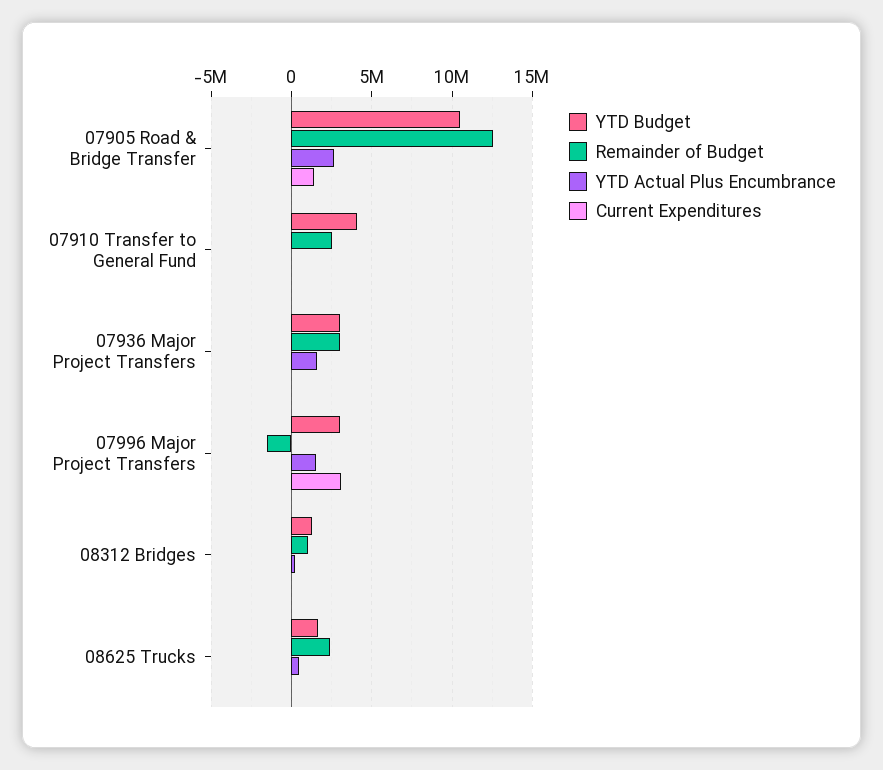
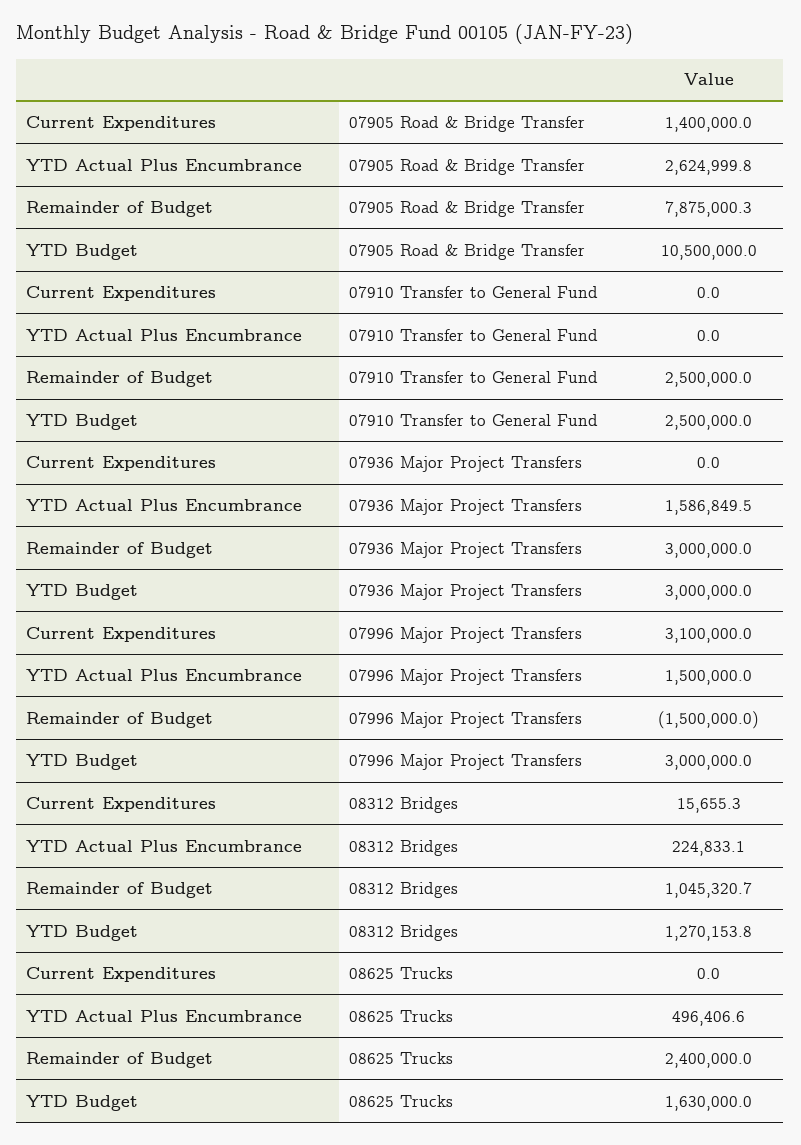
  {
    "YTD Budget": {
      "07905 Road & Bridge Transfer": 10500000,
-     "07910 Transfer to General Fund": 4000000,
+     "07910 Transfer to General Fund": 2500000,
      "07936 Major Project Transfers": 3000000,
      "07996 Major Project Transfers": 3000000,
      "08312 Bridges": 1270153.8,
      "08625 Trucks": 1630000
    },
    "Remainder of Budget": {
-     "07905 Road & Bridge Transfer": 12500000,
+     "07905 Road & Bridge Transfer": 7875000.3,
      "07910 Transfer to General Fund": 2500000,
      "07936 Major Project Transfers": 3000000,
      "07996 Major Project Transfers": -1500000,
      "08312 Bridges": 1045320.7,
      "08625 Trucks": 2400000
    },
    "YTD Actual Plus Encumbrance": {
      "07905 Road & Bridge Transfer": 2624999.8,
      "07910 Transfer to General Fund": 0,
      "07936 Major Project Transfers": 1586849.5,
      "07996 Major Project Transfers": 1500000,
      "08312 Bridges": 224833.1,
      "08625 Trucks": 496406.6
    },
    "Current Expenditures": {
      "07905 Road & Bridge Transfer": 1400000,
      "07910 Transfer to General Fund": 0,
      "07936 Major Project Transfers": 0,
      "07996 Major Project Transfers": 3100000,
      "08312 Bridges": 15655.3,
      "08625 Trucks": 0
    }
  }

